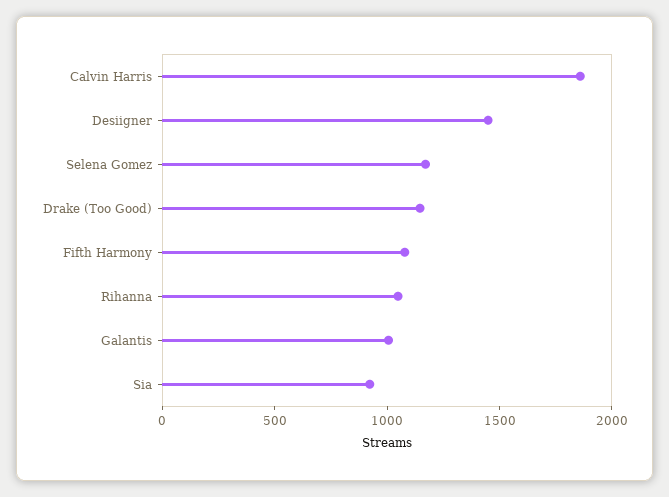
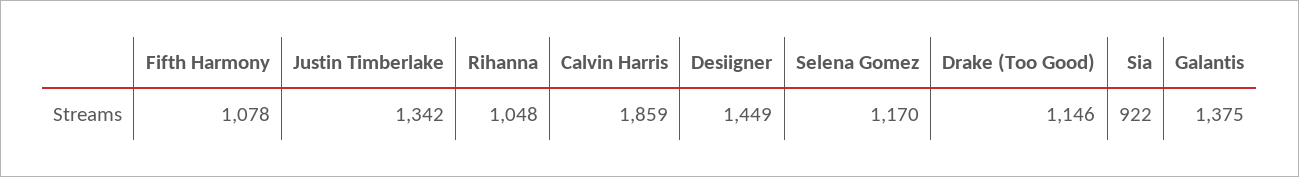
  {
    "Calvin Harris": 1859,
    "Desiigner": 1449,
    "Selena Gomez": 1170,
    "Drake (Too Good)": 1146,
    "Fifth Harmony": 1078,
    "Rihanna": 1048,
-   "Galantis": 1000,
+   "Galantis": 1375,
-   "Sia": 922
+   "Sia": 922,
+   "Justin Timberlake": 1342
  }

